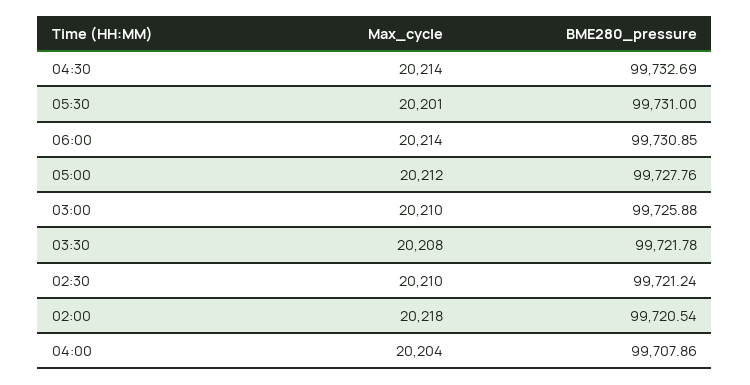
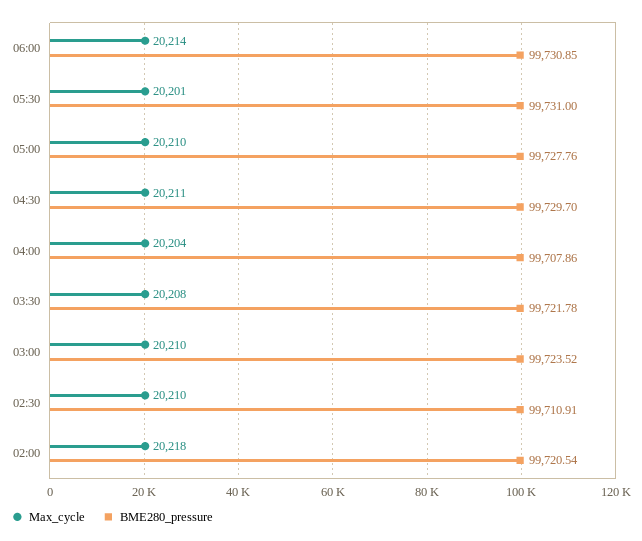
  {
    "Max_cycle": {
-     "04:30": 20214,
+     "04:30": 20211,
      "05:30": 20201,
      "06:00": 20214,
-     "05:00": 20212,
+     "05:00": 20210,
      "03:00": 20210,
      "03:30": 20208,
      "02:30": 20210,
      "02:00": 20218,
      "04:00": 20204
    },
    "BME280_pressure": {
-     "04:30": 99732.69,
+     "04:30": 99729.7,
      "05:30": 99731,
      "06:00": 99730.85,
      "05:00": 99727.76,
-     "03:00": 99725.88,
+     "03:00": 99723.52,
      "03:30": 99721.78,
-     "02:30": 99721.24,
+     "02:30": 99710.91,
      "02:00": 99720.54,
      "04:00": 99707.86
    }
  }

